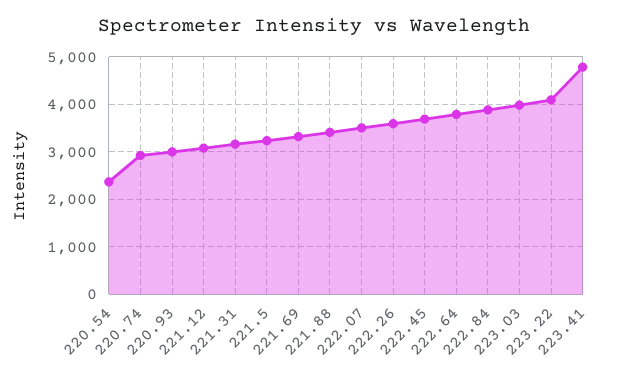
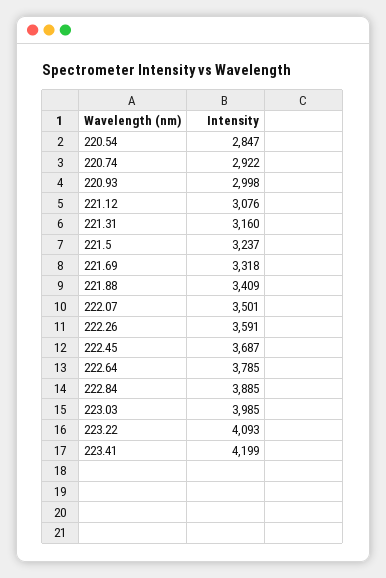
  {
-   "220.54": 2400,
+   "220.54": 2847,
    "220.74": 2922,
    "220.93": 2998,
    "221.12": 3076,
    "221.31": 3160,
    "221.5": 3237,
    "221.69": 3318,
    "221.88": 3409,
    "222.07": 3501,
    "222.26": 3591,
    "222.45": 3687,
    "222.64": 3785,
    "222.84": 3885,
    "223.03": 3985,
    "223.22": 4093,
-   "223.41": 4800
+   "223.41": 4199
  }

